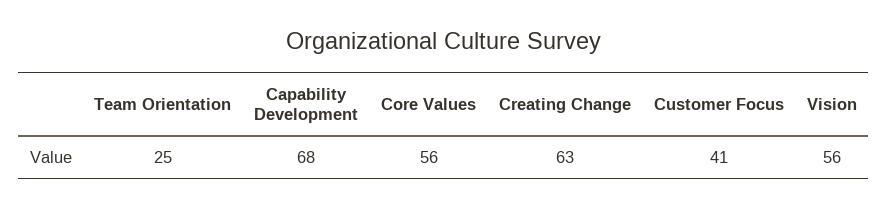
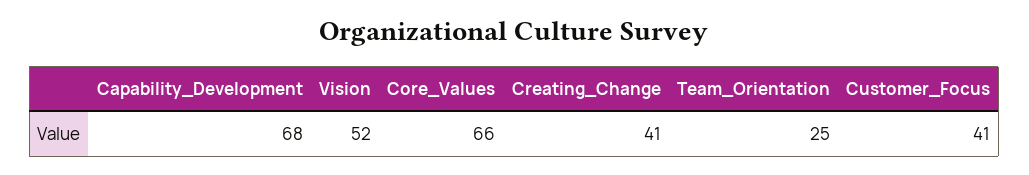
  {
    "Team Orientation": 25,
    "Capability Development": 68,
-   "Core Values": 56,
+   "Core Values": 66,
-   "Creating Change": 63,
+   "Creating Change": 41,
    "Customer Focus": 41,
-   "Vision": 56
+   "Vision": 52
  }

